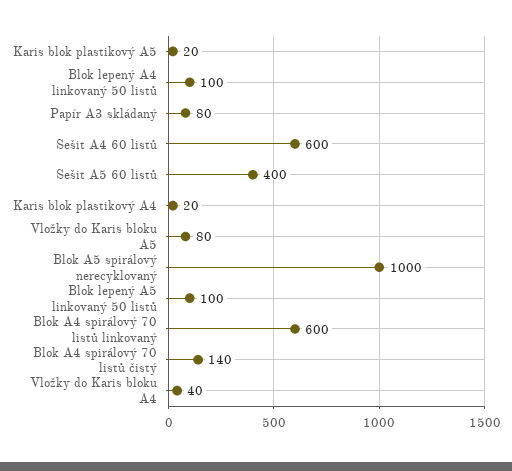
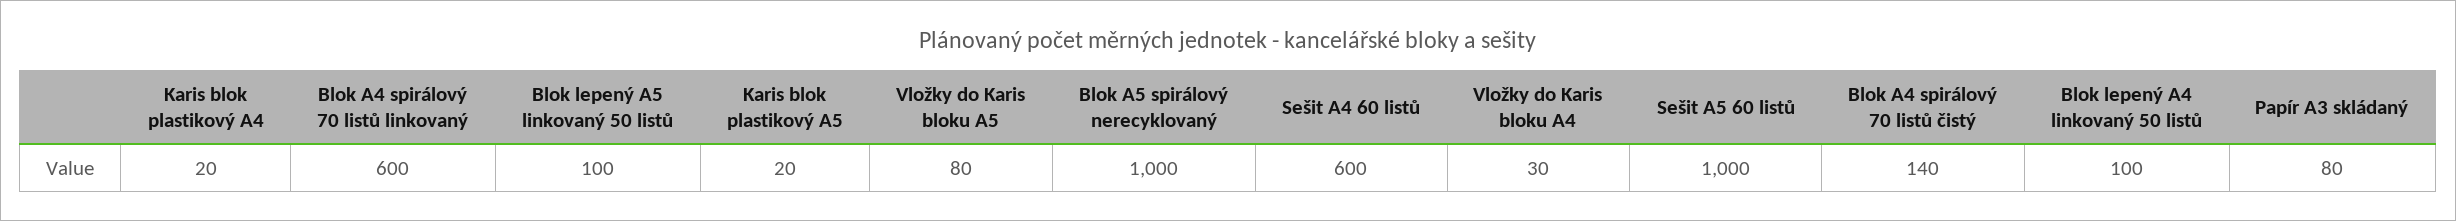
  {
    "Karis blok plastikový A5": 20,
    "Blok lepený A4 linkovaný 50 listů": 100,
    "Papír A3 skládaný": 80,
    "Sešit A4 60 listů": 600,
-   "Sešit A5 60 listů": 400,
+   "Sešit A5 60 listů": 1000,
    "Karis blok plastikový A4": 20,
    "Vložky do Karis bloku A5": 80,
    "Blok A5 spirálový nerecyklovaný": 1000,
    "Blok lepený A5 linkovaný 50 listů": 100,
    "Blok A4 spirálový 70 listů linkovaný": 600,
    "Blok A4 spirálový 70 listů čistý": 140,
-   "Vložky do Karis bloku A4": 40
+   "Vložky do Karis bloku A4": 30
  }

